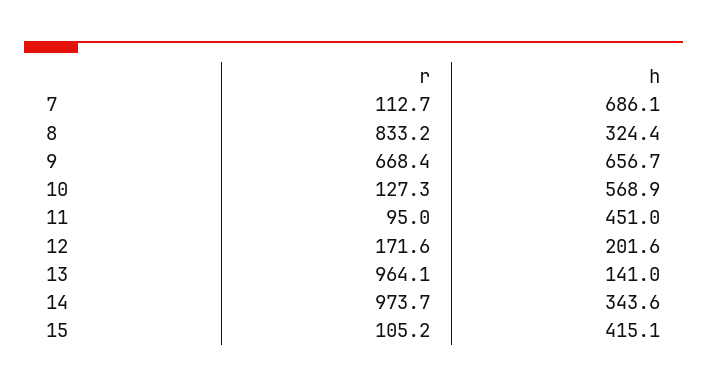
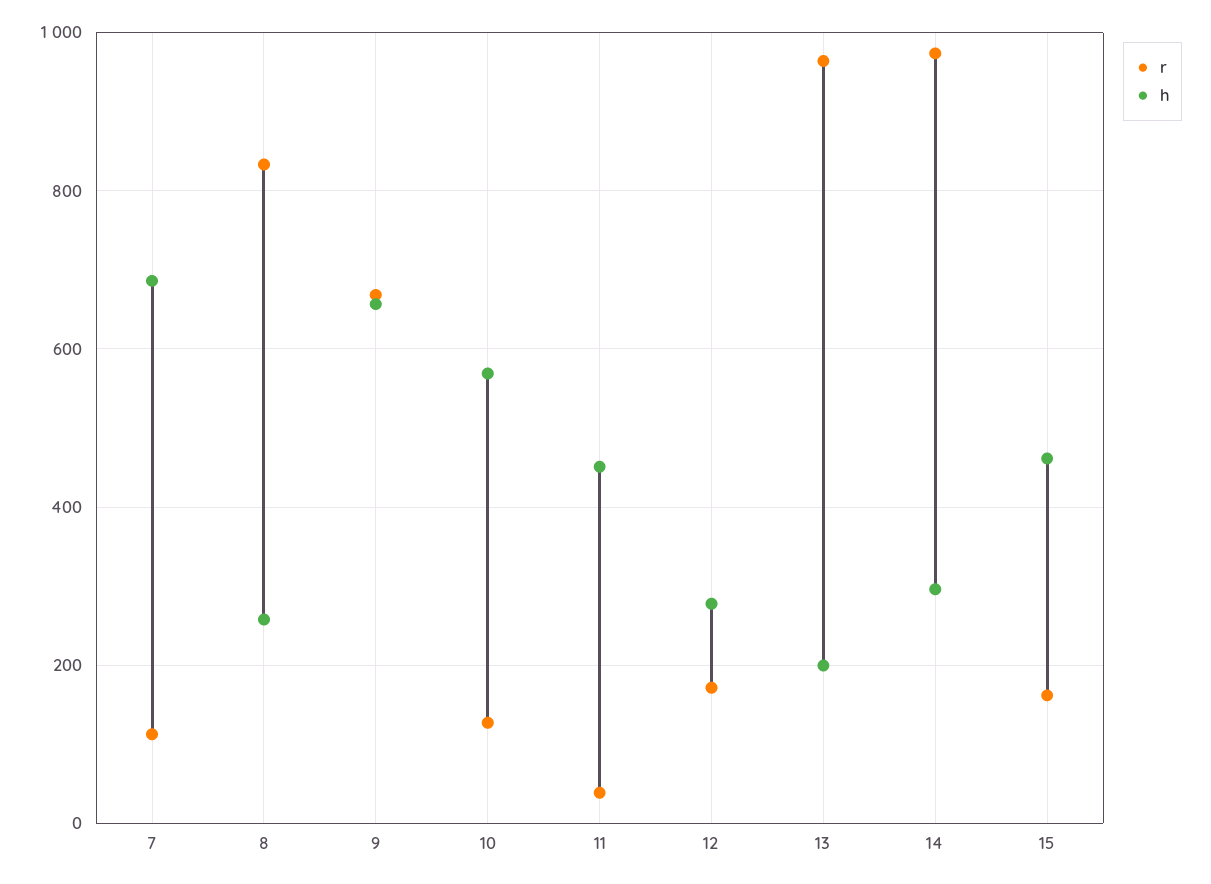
  {
    "r": {
      "7": 112.7,
      "8": 833.2,
      "9": 668.4,
      "10": 127.3,
-     "11": 95,
+     "11": 40,
      "12": 171.6,
      "13": 964.1,
      "14": 973.7,
-     "15": 105.2
+     "15": 160
    },
    "h": {
      "7": 686.1,
-     "8": 324.4,
+     "8": 260,
      "9": 656.7,
      "10": 568.9,
      "11": 451,
-     "12": 201.6,
+     "12": 280,
-     "13": 141,
+     "13": 200,
-     "14": 343.6,
+     "14": 300,
-     "15": 415.1
+     "15": 460
    }
  }

